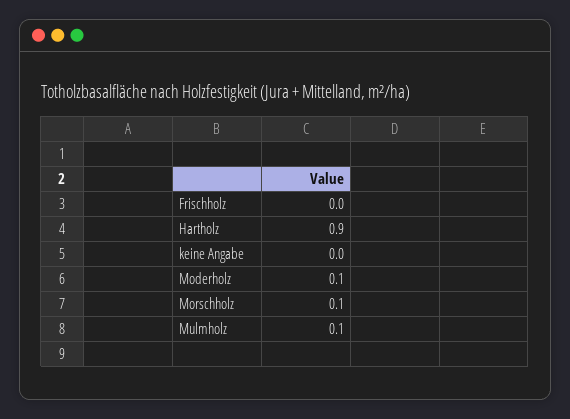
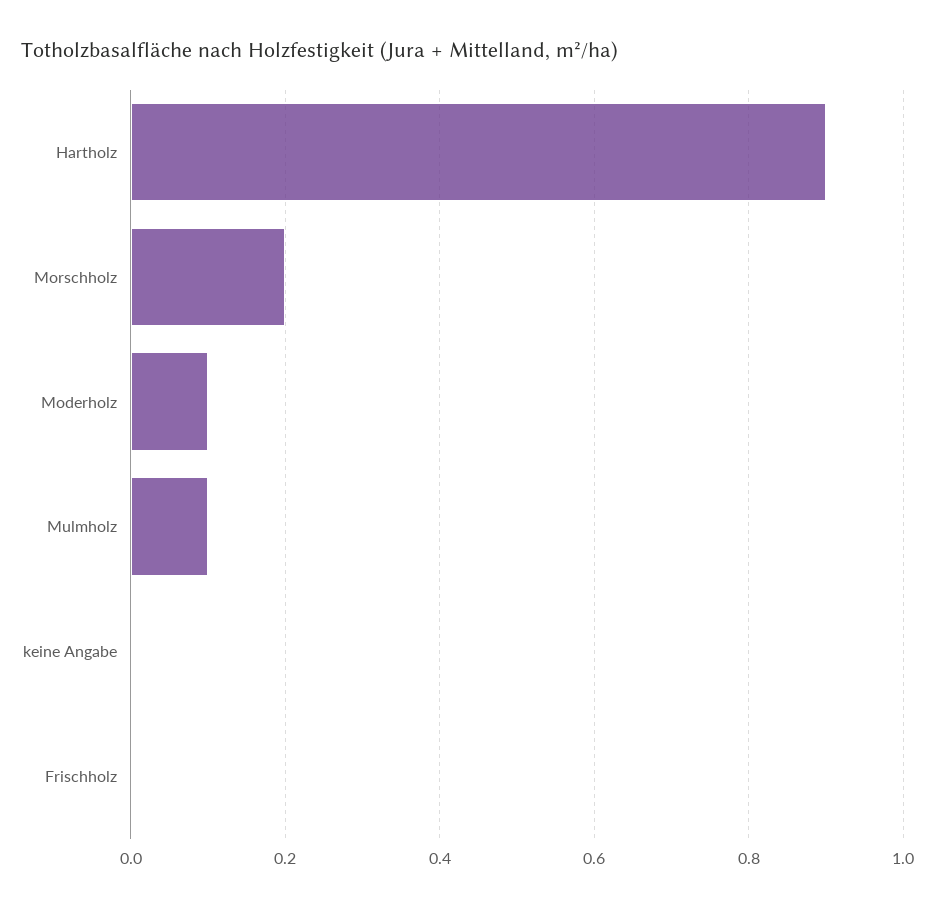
  {
    "Frischholz": 0,
    "Hartholz": 0.9,
    "keine Angabe": 0,
    "Moderholz": 0.1,
-   "Morschholz": 0.1,
+   "Morschholz": 0.2,
    "Mulmholz": 0.1
  }

